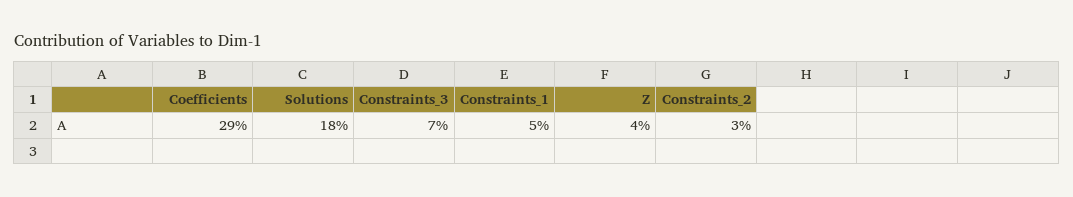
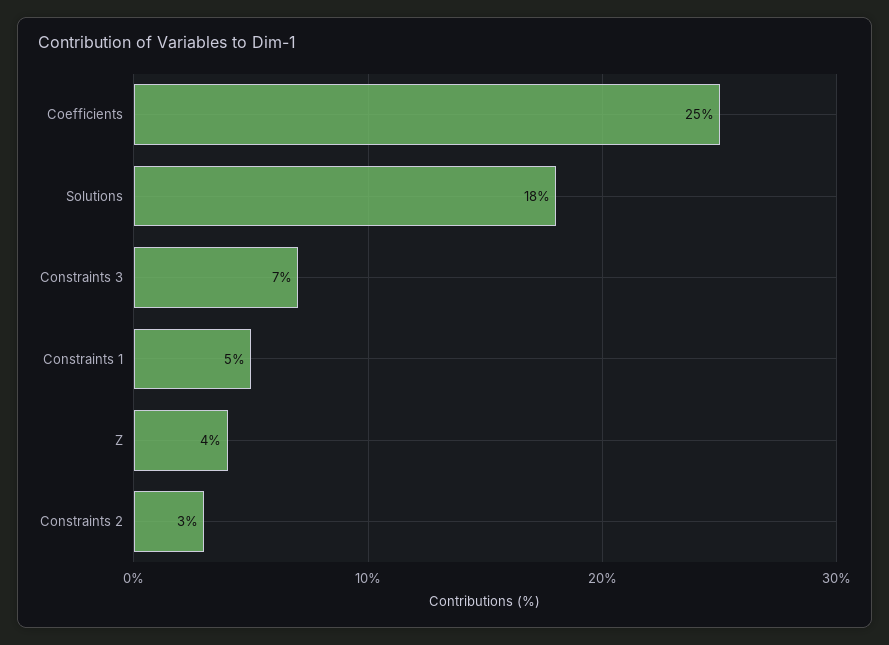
  {
-   "Coefficients": 29,
+   "Coefficients": 25,
    "Solutions": 18,
    "Constraints_3": 7,
    "Constraints_1": 5,
    "Z": 4,
    "Constraints_2": 3
  }

